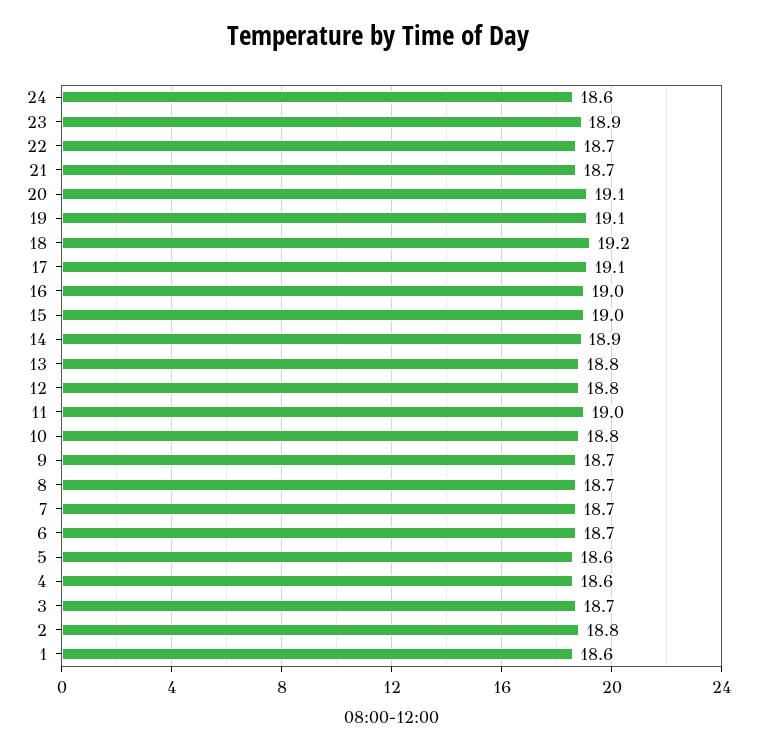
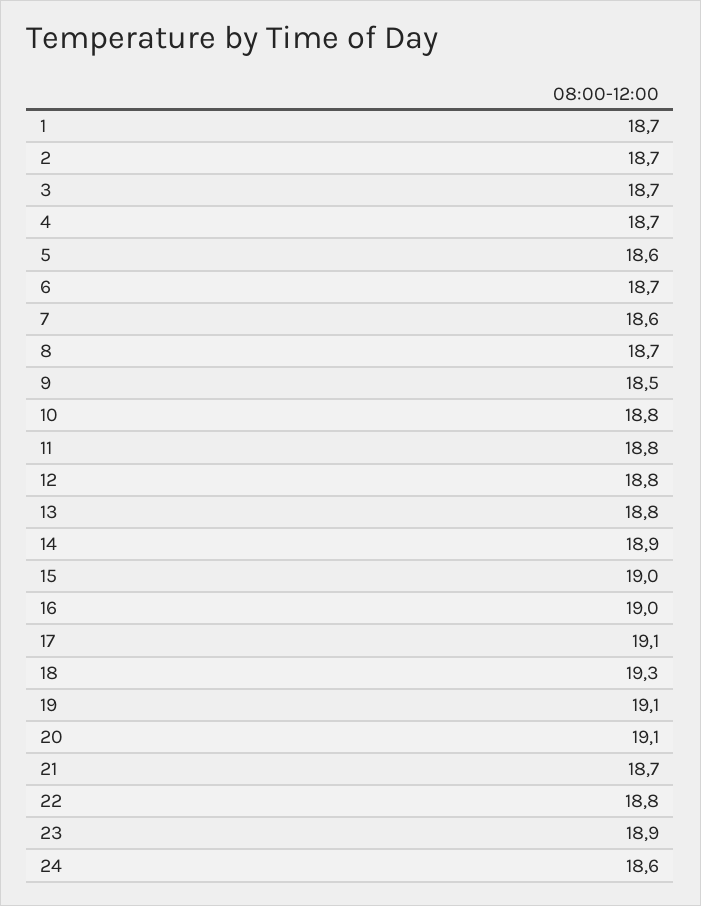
  {
    "24": 18.6,
    "23": 18.9,
-   "22": 18.7,
+   "22": 18.8,
    "21": 18.7,
    "20": 19.1,
    "19": 19.1,
-   "18": 19.2,
+   "18": 19.3,
    "17": 19.1,
    "16": 19,
    "15": 19,
    "14": 18.9,
    "13": 18.8,
    "12": 18.8,
-   "11": 19,
+   "11": 18.8,
    "10": 18.8,
-   "9": 18.7,
+   "9": 18.5,
    "8": 18.7,
-   "7": 18.7,
+   "7": 18.6,
    "6": 18.7,
    "5": 18.6,
-   "4": 18.6,
+   "4": 18.7,
    "3": 18.7,
-   "2": 18.8,
+   "2": 18.7,
-   "1": 18.6
+   "1": 18.7
  }

